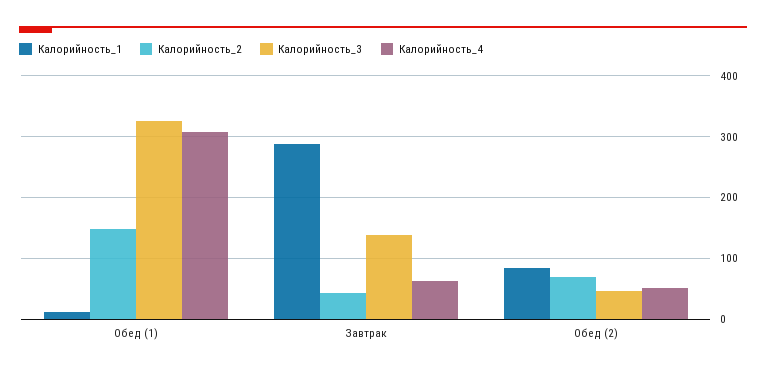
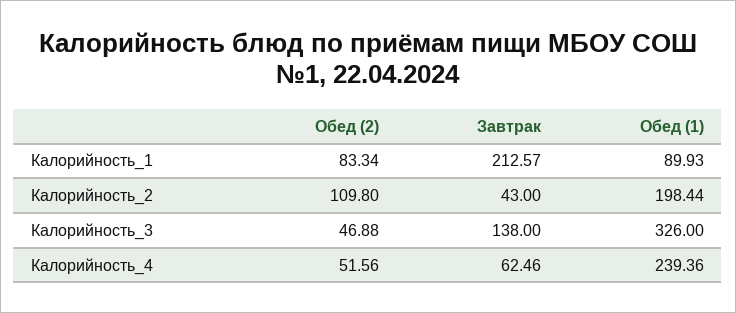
  {
    "Калорийность_1": {
-     "Обед (1)": 10,
+     "Обед (1)": 89.93,
-     "Завтрак": 290,
+     "Завтрак": 212.57,
      "Обед (2)": 83.34
    },
    "Калорийность_2": {
-     "Обед (1)": 150,
+     "Обед (1)": 198.44,
      "Завтрак": 43,
-     "Обед (2)": 70
+     "Обед (2)": 109.8
    },
    "Калорийность_3": {
      "Обед (1)": 326,
      "Завтрак": 138,
      "Обед (2)": 46.88
    },
    "Калорийность_4": {
-     "Обед (1)": 310,
+     "Обед (1)": 239.36,
      "Завтрак": 62.46,
      "Обед (2)": 51.56
    }
  }

